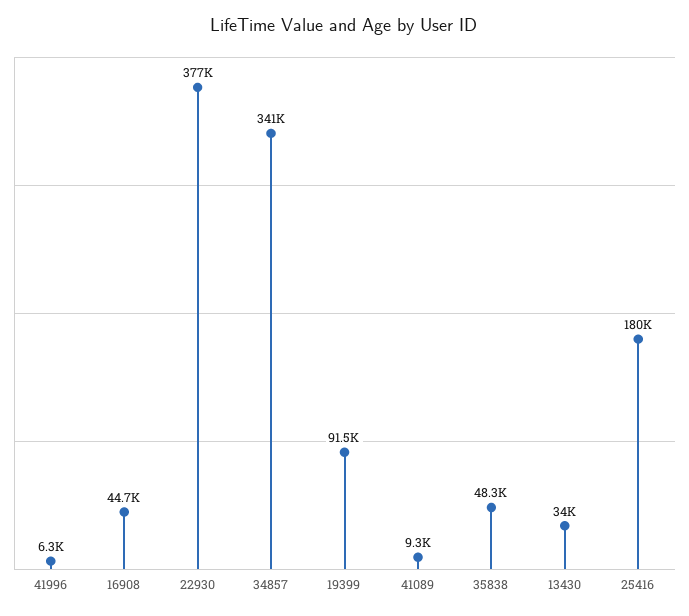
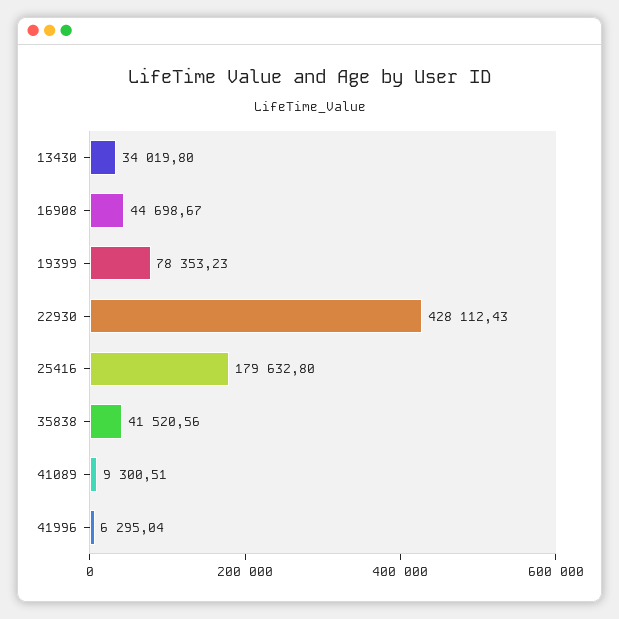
  {
    "41996": 6295.04,
    "16908": 44698.67,
-   "22930": 377000,
+   "22930": 428112.43,
-   "34857": 341000,
-   "19399": 91500,
+   "19399": 78353.23,
    "41089": 9300.51,
-   "35838": 48300,
+   "35838": 41520.56,
    "13430": 34019.8,
    "25416": 179632.8
  }

